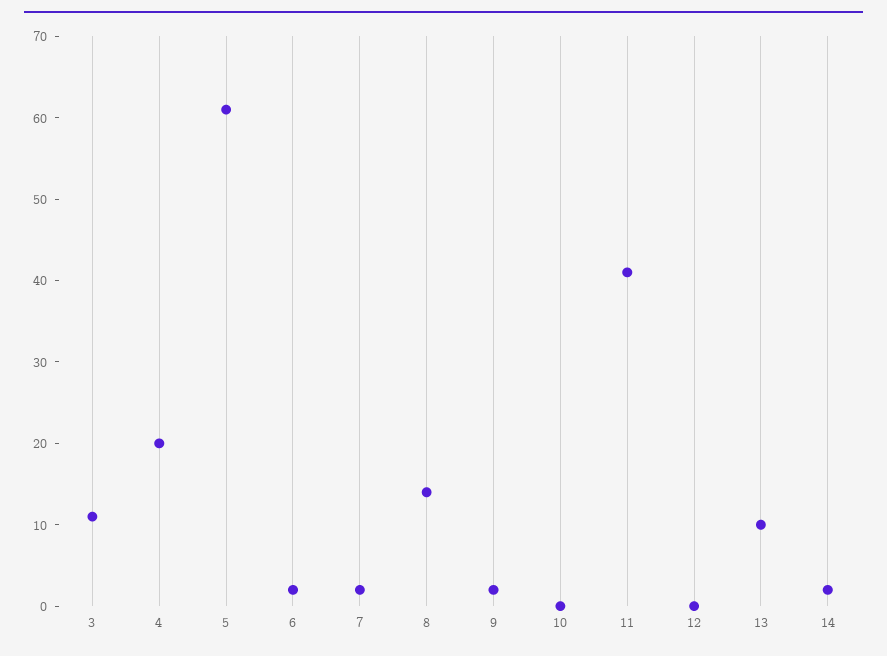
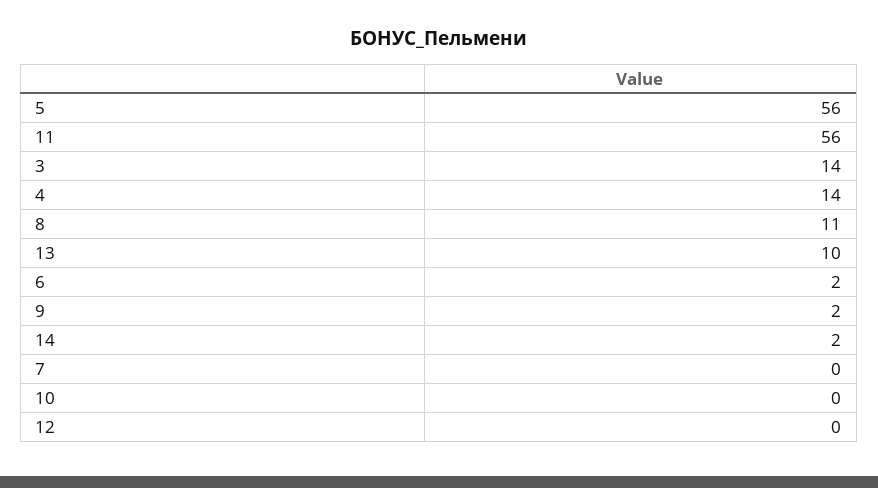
  {
-   "3": 11,
+   "3": 14,
-   "4": 20,
+   "4": 14,
-   "5": 61,
+   "5": 56,
    "6": 2,
-   "7": 2,
+   "7": 0,
-   "8": 14,
+   "8": 11,
    "9": 2,
    "10": 0,
-   "11": 41,
+   "11": 56,
    "12": 0,
    "13": 10,
    "14": 2
  }

